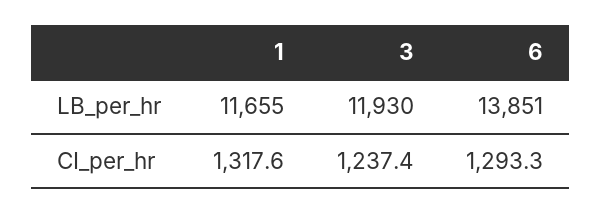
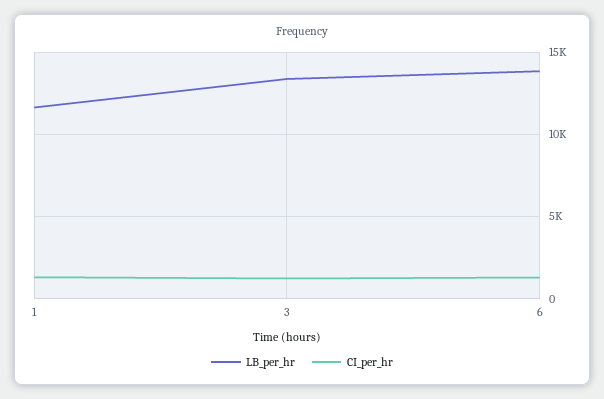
  {
    "LB_per_hr": {
      "1": 11655,
-     "3": 11930,
+     "3": 13500,
      "6": 13851
    },
    "CI_per_hr": {
      "1": 1317.6,
      "3": 1237.4,
      "6": 1293.3
    }
  }

